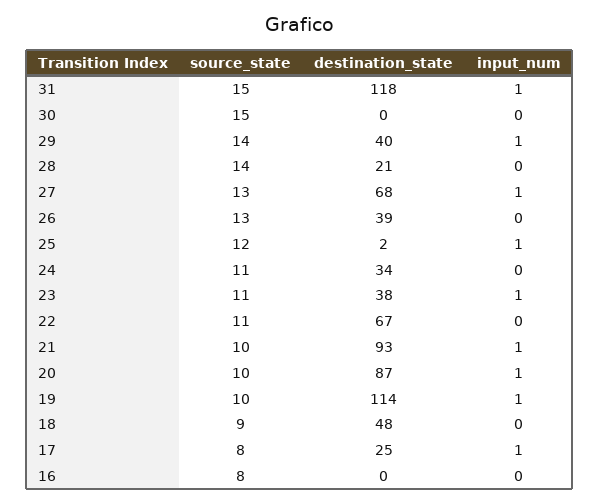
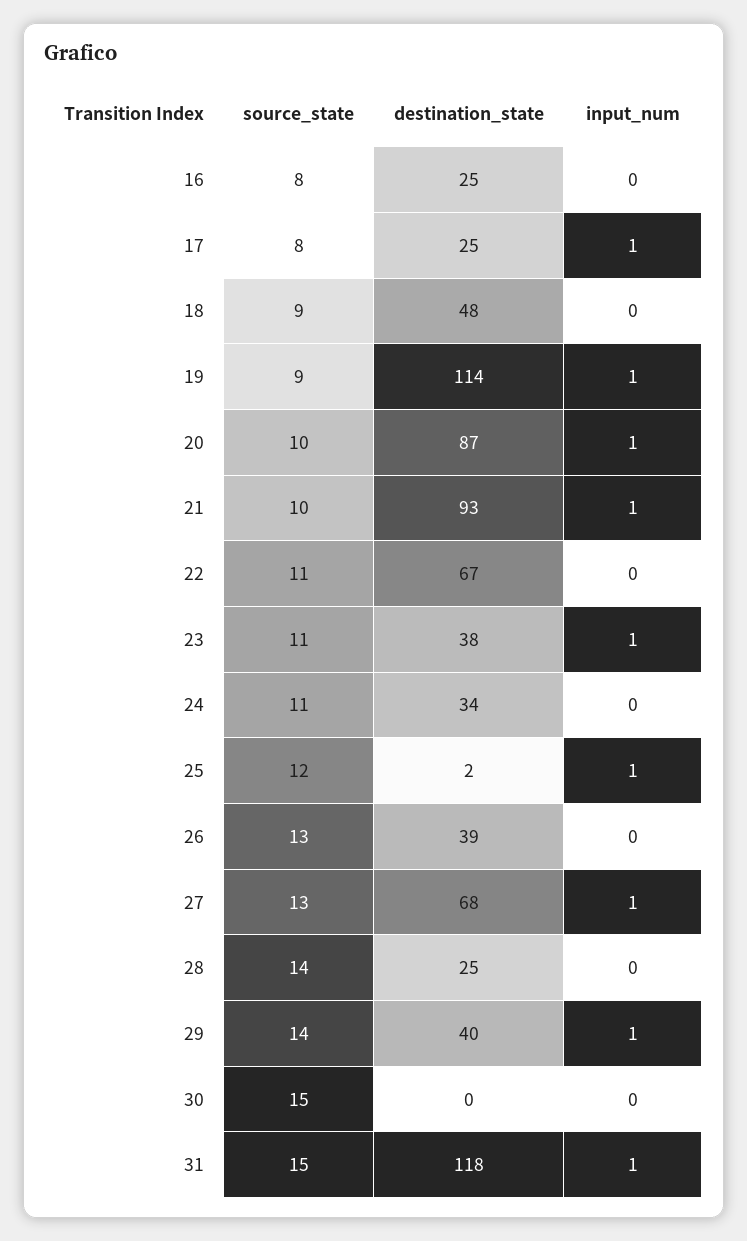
  {
    "source_state": {
      "31": 15,
      "30": 15,
      "29": 14,
      "28": 14,
      "27": 13,
      "26": 13,
      "25": 12,
      "24": 11,
      "23": 11,
      "22": 11,
      "21": 10,
      "20": 10,
-     "19": 10,
+     "19": 9,
      "18": 9,
      "17": 8,
      "16": 8
    },
    "destination_state": {
      "31": 118,
      "30": 0,
      "29": 40,
-     "28": 21,
+     "28": 25,
      "27": 68,
      "26": 39,
      "25": 2,
      "24": 34,
      "23": 38,
      "22": 67,
      "21": 93,
      "20": 87,
      "19": 114,
      "18": 48,
      "17": 25,
-     "16": 0
+     "16": 25
    },
    "input_num": {
      "31": 1,
      "30": 0,
      "29": 1,
      "28": 0,
      "27": 1,
      "26": 0,
      "25": 1,
      "24": 0,
      "23": 1,
      "22": 0,
      "21": 1,
      "20": 1,
      "19": 1,
      "18": 0,
      "17": 1,
      "16": 0
    }
  }

